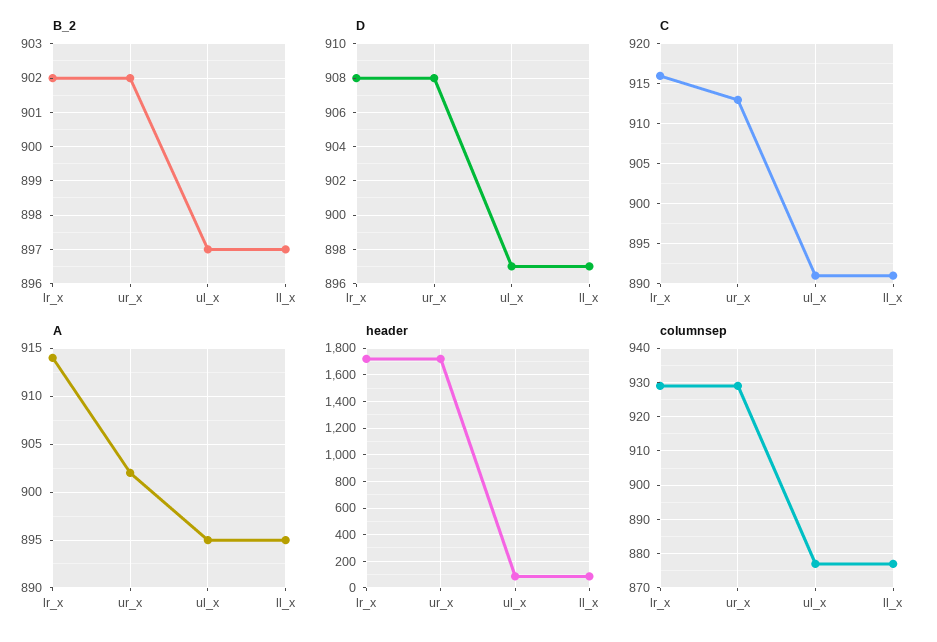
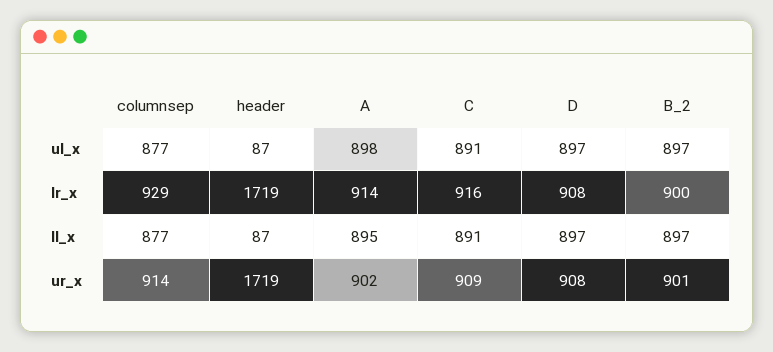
  {
    "B_2": {
-     "lr_x": 902,
+     "lr_x": 900,
-     "ur_x": 902,
+     "ur_x": 901,
      "ul_x": 897,
      "ll_x": 897
    },
    "D": {
      "lr_x": 908,
      "ur_x": 908,
      "ul_x": 897,
      "ll_x": 897
    },
    "C": {
      "lr_x": 916,
-     "ur_x": 913,
+     "ur_x": 909,
      "ul_x": 891,
      "ll_x": 891
    },
    "A": {
      "lr_x": 914,
      "ur_x": 902,
-     "ul_x": 895,
+     "ul_x": 898,
      "ll_x": 895
    },
    "header": {
      "lr_x": 1719,
      "ur_x": 1719,
      "ul_x": 87,
      "ll_x": 87
    },
    "columnsep": {
      "lr_x": 929,
-     "ur_x": 930,
+     "ur_x": 914,
      "ul_x": 877,
      "ll_x": 877
    }
  }

